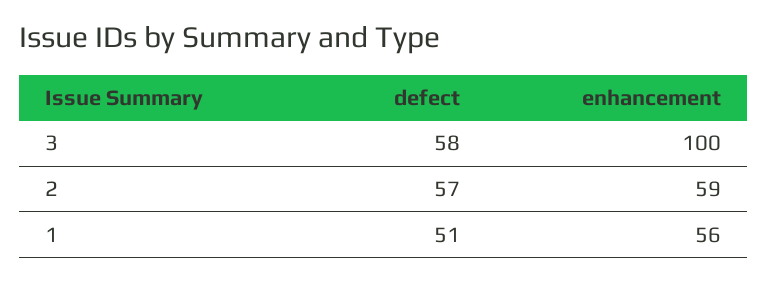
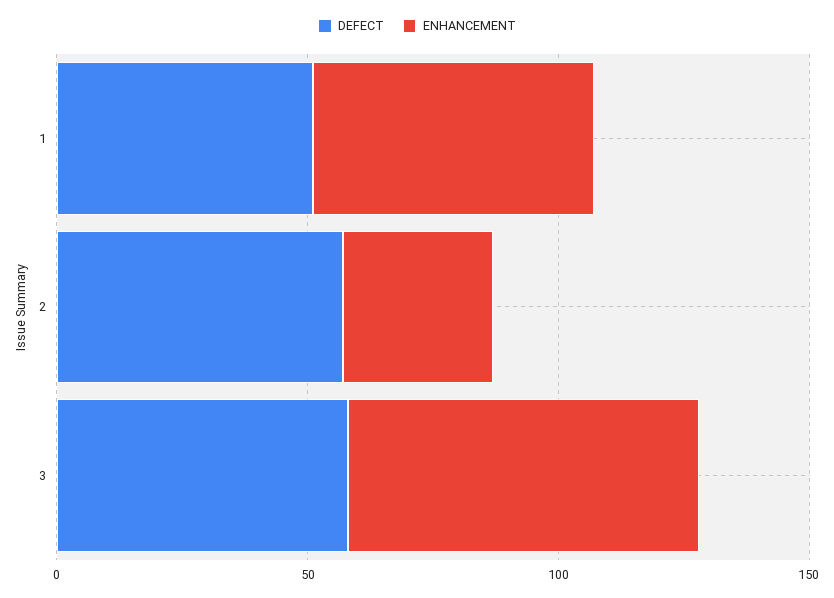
  {
    "defect": {
      "3": 58,
      "2": 57,
      "1": 51
    },
    "enhancement": {
-     "3": 100,
+     "3": 70,
-     "2": 59,
+     "2": 30,
      "1": 56
    }
  }

